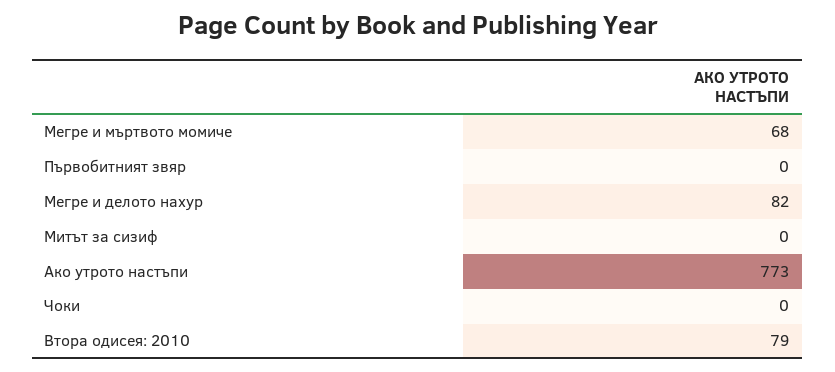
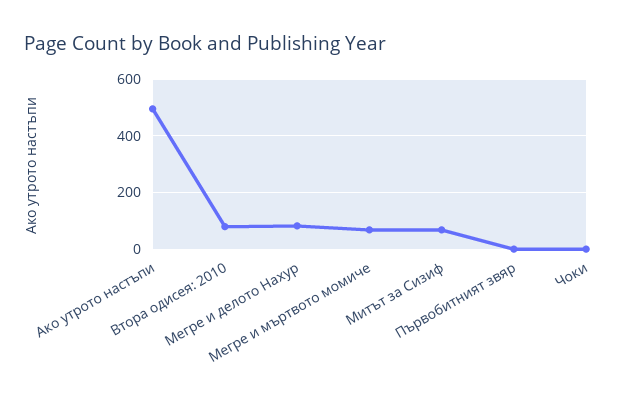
  {
    "Мегре и мъртвото момиче": 68,
    "Първобитният звяр": 0,
    "Мегре и делото нахур": 82,
-   "Митът за сизиф": 0,
+   "Митът за сизиф": 75,
-   "Ако утрото настъпи": 773,
+   "Ако утрото настъпи": 500,
    "Чоки": 0,
    "Втора одисея: 2010": 79
  }

